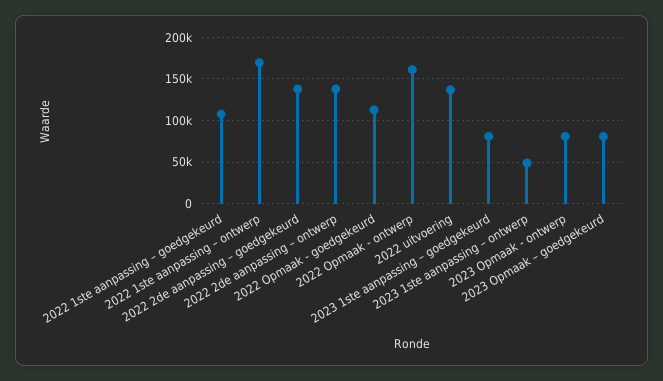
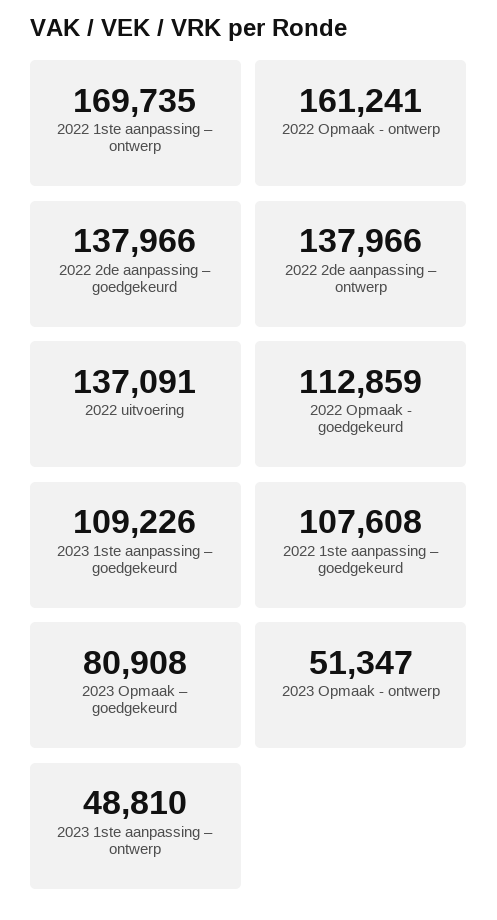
  {
    "2022 1ste aanpassing – goedgekeurd": 107608,
    "2022 1ste aanpassing – ontwerp": 169735,
    "2022 2de aanpassing – goedgekeurd": 137966,
    "2022 2de aanpassing – ontwerp": 137966,
    "2022 Opmaak - goedgekeurd": 112859,
    "2022 Opmaak - ontwerp": 161241,
    "2022 uitvoering": 137091,
-   "2023 1ste aanpassing – goedgekeurd": 80000,
+   "2023 1ste aanpassing – goedgekeurd": 109226,
    "2023 1ste aanpassing – ontwerp": 48810,
-   "2023 Opmaak - ontwerp": 80000,
+   "2023 Opmaak - ontwerp": 51347,
    "2023 Opmaak – goedgekeurd": 80908
  }

